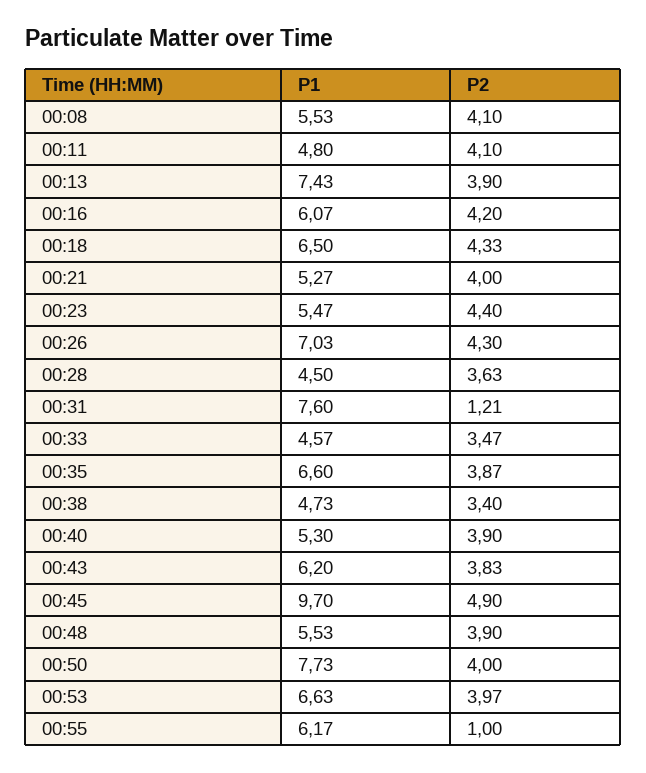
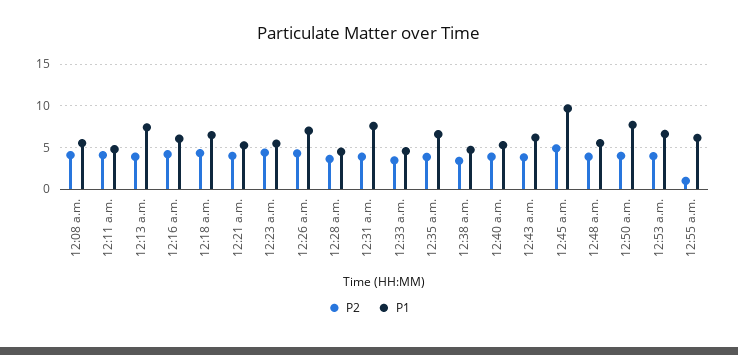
  {
    "P1": {
      "00:08": 5.53,
      "00:11": 4.8,
      "00:13": 7.43,
      "00:16": 6.07,
      "00:18": 6.5,
      "00:21": 5.27,
      "00:23": 5.47,
      "00:26": 7.03,
      "00:28": 4.5,
      "00:31": 7.6,
      "00:33": 4.57,
      "00:35": 6.6,
      "00:38": 4.73,
      "00:40": 5.3,
      "00:43": 6.2,
      "00:45": 9.7,
      "00:48": 5.53,
      "00:50": 7.73,
      "00:53": 6.63,
      "00:55": 6.17
    },
    "P2": {
      "00:08": 4.1,
      "00:11": 4.1,
      "00:13": 3.9,
      "00:16": 4.2,
      "00:18": 4.33,
      "00:21": 4,
      "00:23": 4.4,
      "00:26": 4.3,
      "00:28": 3.63,
-     "00:31": 1.21,
+     "00:31": 4,
      "00:33": 3.47,
      "00:35": 3.87,
      "00:38": 3.4,
      "00:40": 3.9,
      "00:43": 3.83,
      "00:45": 4.9,
      "00:48": 3.9,
      "00:50": 4,
      "00:53": 3.97,
      "00:55": 1
    }
  }

